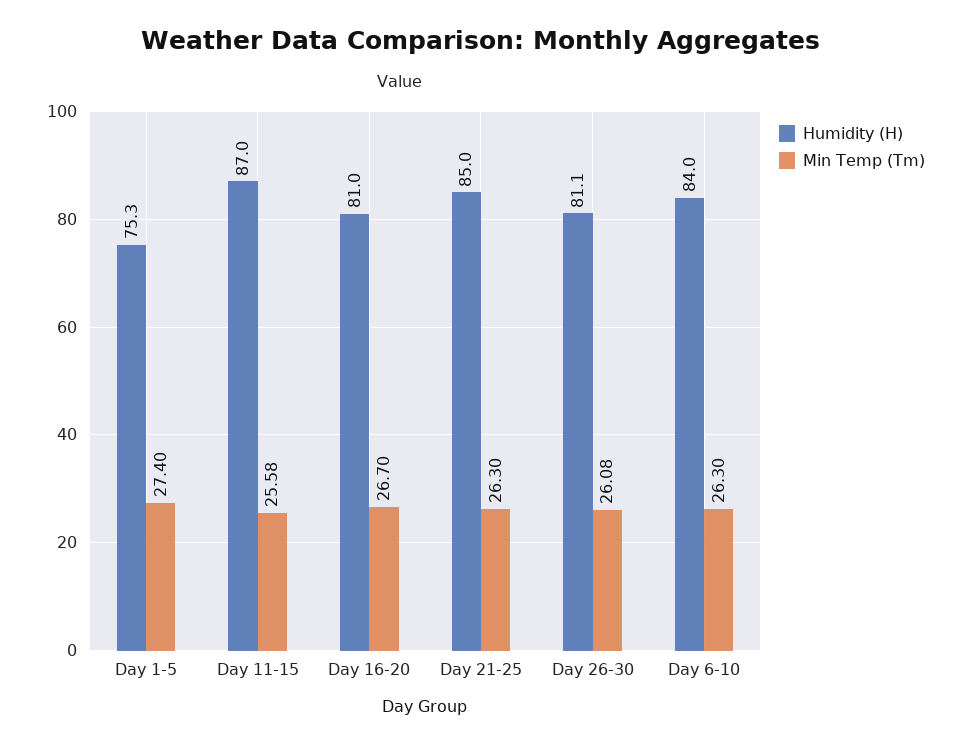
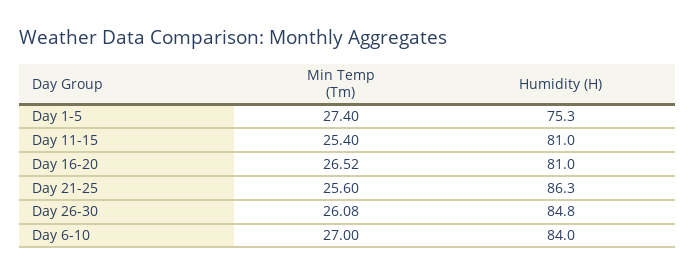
  {
    "Humidity (H)": {
      "Day 1-5": 75.3,
-     "Day 11-15": 87,
+     "Day 11-15": 81,
      "Day 16-20": 81,
-     "Day 21-25": 85,
+     "Day 21-25": 86.3,
-     "Day 26-30": 81.1,
+     "Day 26-30": 84.8,
      "Day 6-10": 84
    },
    "Min Temp (Tm)": {
      "Day 1-5": 27.4,
-     "Day 11-15": 25.58,
+     "Day 11-15": 25.4,
-     "Day 16-20": 26.7,
+     "Day 16-20": 26.52,
-     "Day 21-25": 26.3,
+     "Day 21-25": 25.6,
      "Day 26-30": 26.08,
-     "Day 6-10": 26.3
+     "Day 6-10": 27
    }
  }

